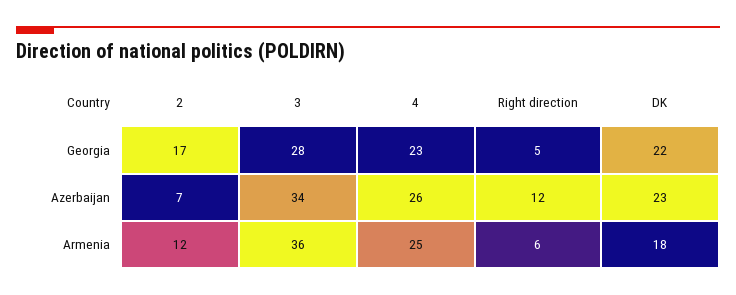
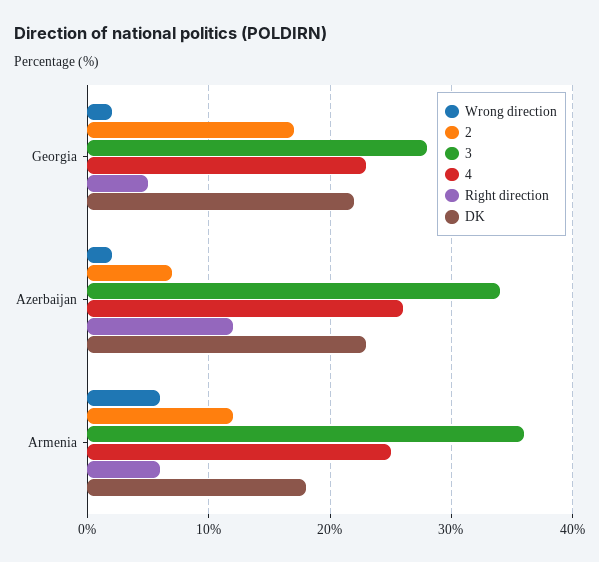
  {
    "2": {
      "Georgia": 17,
      "Azerbaijan": 7,
      "Armenia": 12
    },
    "3": {
      "Georgia": 28,
      "Azerbaijan": 34,
      "Armenia": 36
    },
    "4": {
      "Georgia": 23,
      "Azerbaijan": 26,
      "Armenia": 25
    },
    "Right direction": {
      "Georgia": 5,
      "Azerbaijan": 12,
      "Armenia": 6
    },
    "DK": {
      "Georgia": 22,
      "Azerbaijan": 23,
      "Armenia": 18
-   }
+   },
+   "Wrong direction": {
+     "Georgia": 2,
+     "Azerbaijan": 2,
+     "Armenia": 6
+   }
  }

